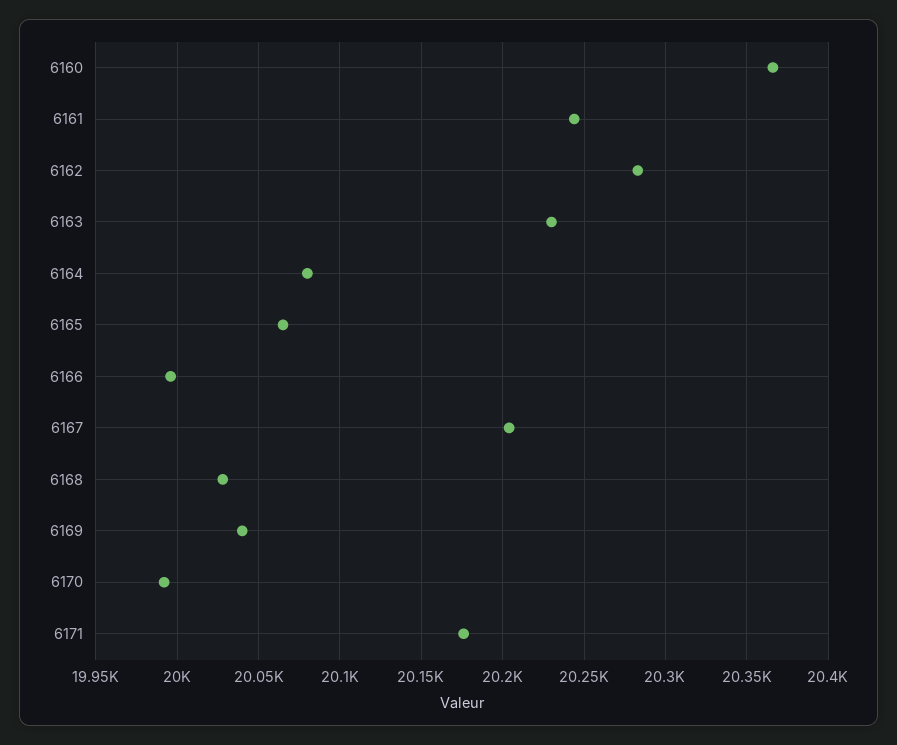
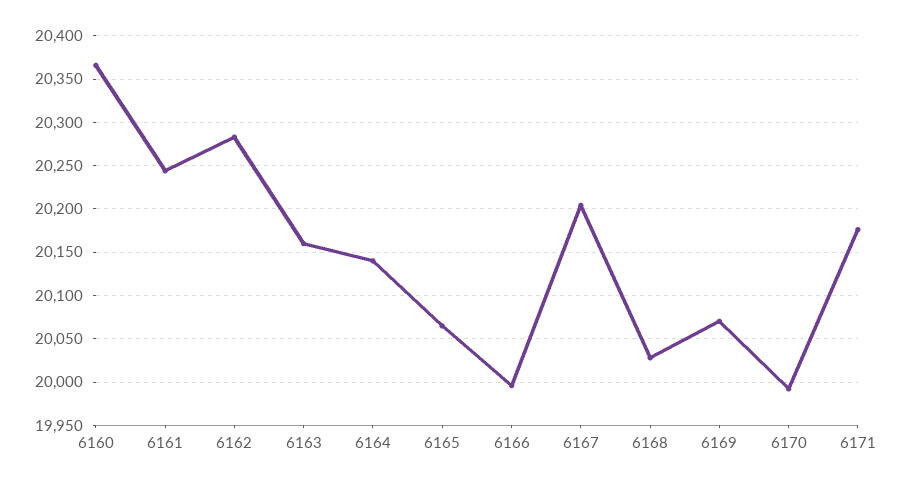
  {
    "6160": 20365,
    "6161": 20245,
    "6162": 20285,
-   "6163": 20230,
+   "6163": 20160,
-   "6164": 20080,
+   "6164": 20140,
    "6165": 20065,
    "6166": 19995,
    "6167": 20205,
    "6168": 20030,
-   "6169": 20040,
+   "6169": 20070,
    "6170": 19990,
    "6171": 20175
  }

